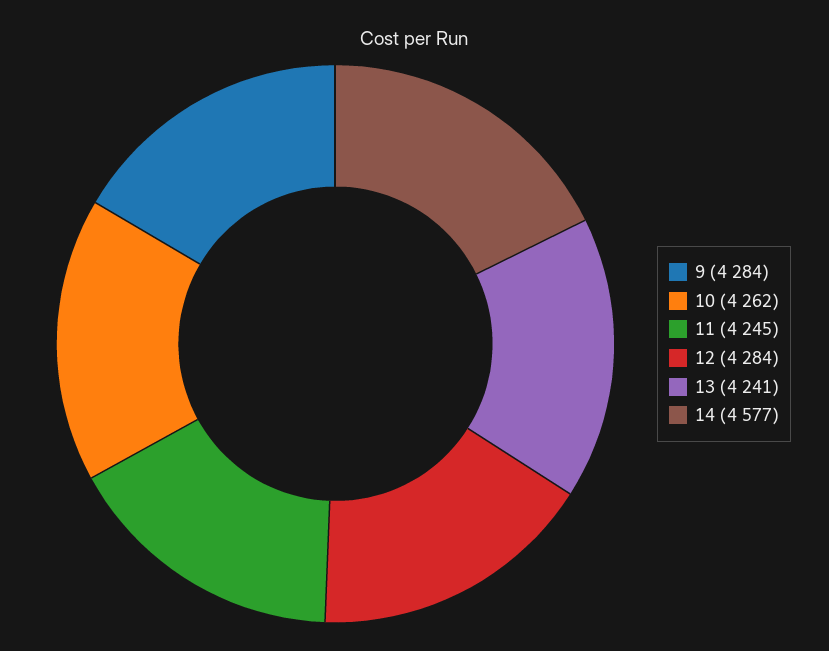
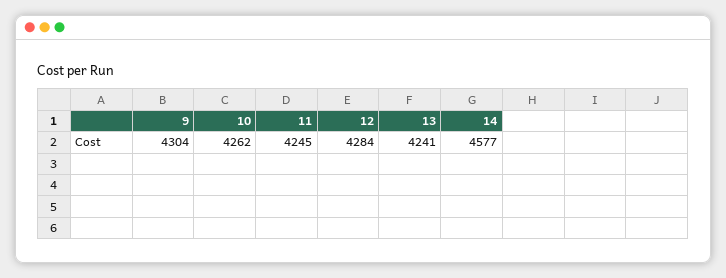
  {
-   "9": 4284,
+   "9": 4304,
    "10": 4262,
    "11": 4245,
    "12": 4284,
    "13": 4241,
    "14": 4577
  }

